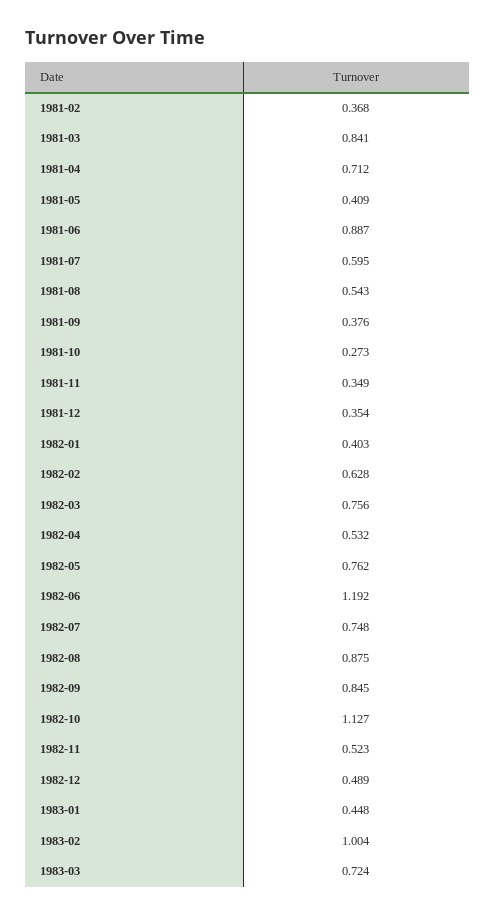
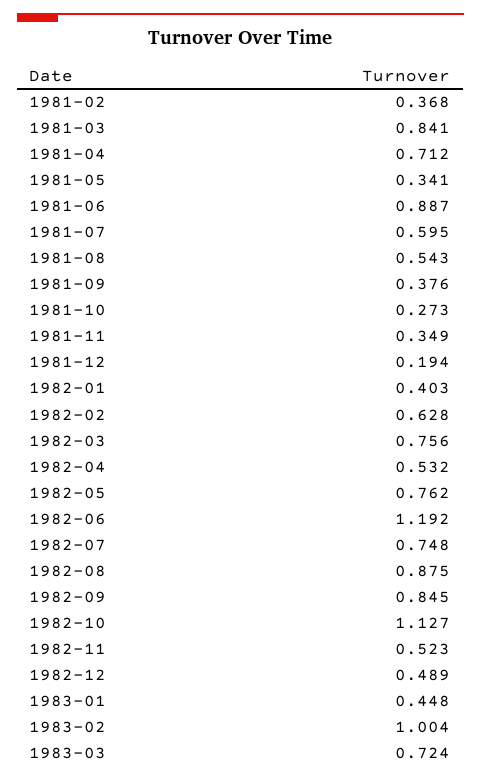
  {
    "1981-02": 0.368,
    "1981-03": 0.841,
    "1981-04": 0.712,
-   "1981-05": 0.409,
+   "1981-05": 0.341,
    "1981-06": 0.887,
    "1981-07": 0.595,
    "1981-08": 0.543,
    "1981-09": 0.376,
    "1981-10": 0.273,
    "1981-11": 0.349,
-   "1981-12": 0.354,
+   "1981-12": 0.194,
    "1982-01": 0.403,
    "1982-02": 0.628,
    "1982-03": 0.756,
    "1982-04": 0.532,
    "1982-05": 0.762,
    "1982-06": 1.192,
    "1982-07": 0.748,
    "1982-08": 0.875,
    "1982-09": 0.845,
    "1982-10": 1.127,
    "1982-11": 0.523,
    "1982-12": 0.489,
    "1983-01": 0.448,
    "1983-02": 1.004,
    "1983-03": 0.724
  }

